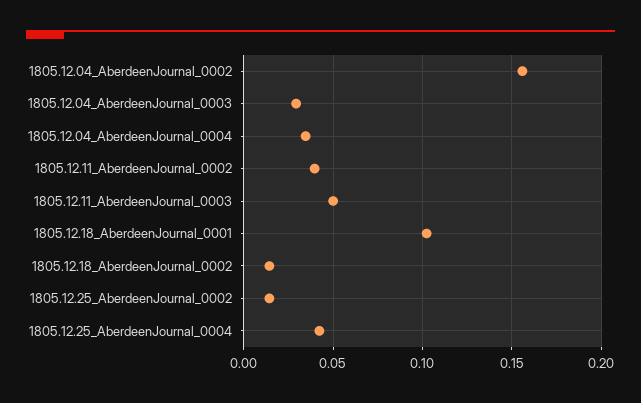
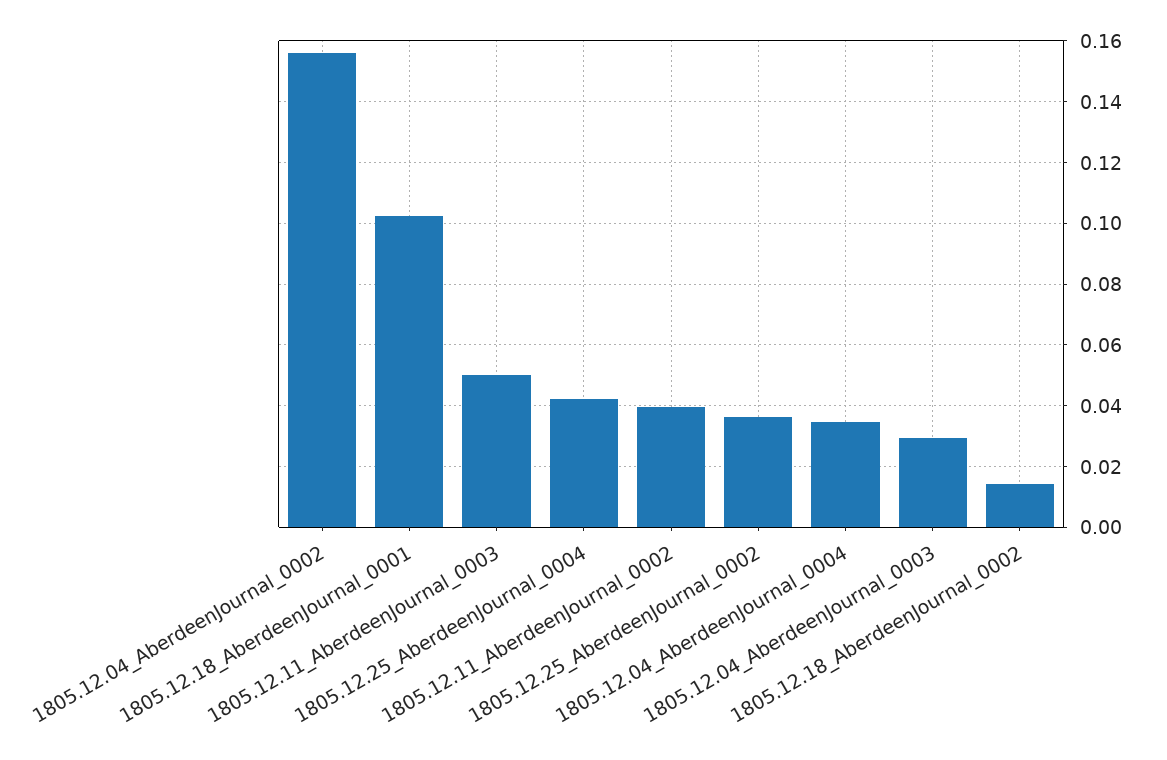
  {
    "1805.12.04_AberdeenJournal_0002": 0.156,
    "1805.12.04_AberdeenJournal_0003": 0.03,
    "1805.12.04_AberdeenJournal_0004": 0.034,
    "1805.12.11_AberdeenJournal_0002": 0.04,
    "1805.12.11_AberdeenJournal_0003": 0.05,
    "1805.12.18_AberdeenJournal_0001": 0.102,
    "1805.12.18_AberdeenJournal_0002": 0.014,
-   "1805.12.25_AberdeenJournal_0002": 0.015,
+   "1805.12.25_AberdeenJournal_0002": 0.036,
    "1805.12.25_AberdeenJournal_0004": 0.042
  }

